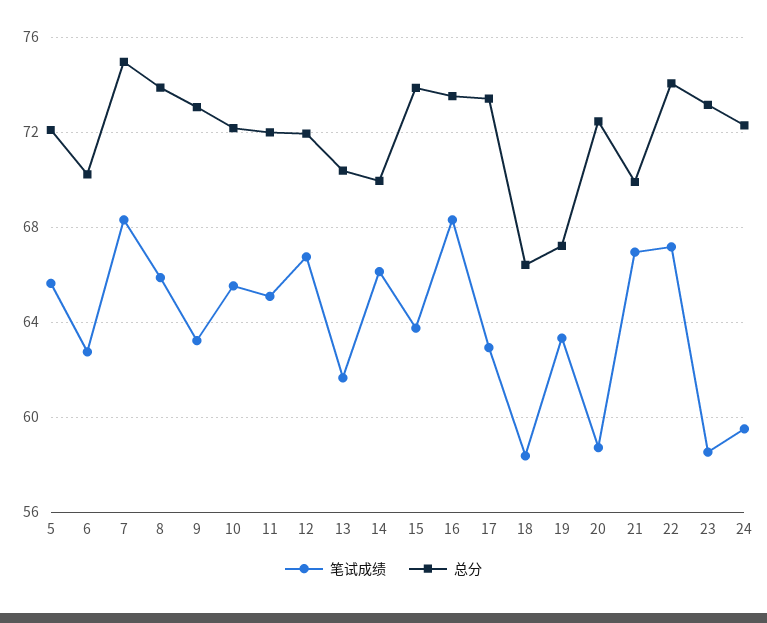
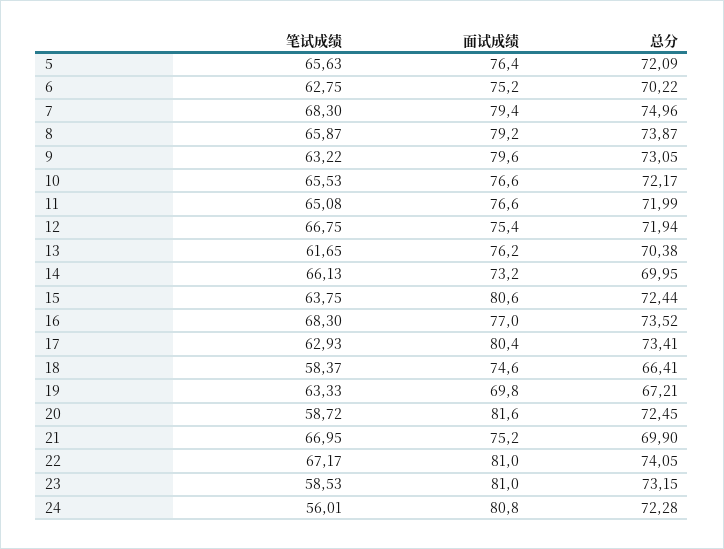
  {
    "笔试成绩": {
      "5": 65.63,
      "6": 62.75,
      "7": 68.3,
      "8": 65.87,
      "9": 63.22,
      "10": 65.53,
      "11": 65.08,
      "12": 66.75,
      "13": 61.65,
      "14": 66.13,
      "15": 63.75,
      "16": 68.3,
      "17": 62.93,
      "18": 58.37,
      "19": 63.33,
      "20": 58.72,
      "21": 66.95,
      "22": 67.17,
      "23": 58.53,
-     "24": 59.5
+     "24": 56.01
    },
    "总分": {
      "5": 72.09,
      "6": 70.22,
      "7": 74.96,
      "8": 73.87,
      "9": 73.05,
      "10": 72.17,
      "11": 71.99,
      "12": 71.94,
      "13": 70.38,
      "14": 69.95,
-     "15": 74,
+     "15": 72.44,
      "16": 73.52,
      "17": 73.41,
      "18": 66.41,
      "19": 67.21,
      "20": 72.45,
      "21": 69.9,
      "22": 74.05,
      "23": 73.15,
      "24": 72.28
-   }
+   },
+   "面试成绩": {
+     "5": 76.4,
+     "6": 75.2,
+     "7": 79.4,
+     "8": 79.2,
+     "9": 79.6,
+     "10": 76.6,
+     "11": 76.6,
+     "12": 75.4,
+     "13": 76.2,
+     "14": 73.2,
+     "15": 80.6,
+     "16": 77,
+     "17": 80.4,
+     "18": 74.6,
+     "19": 69.8,
+     "20": 81.6,
+     "21": 75.2,
+     "22": 81,
+     "23": 81,
+     "24": 80.8
+   }
  }

